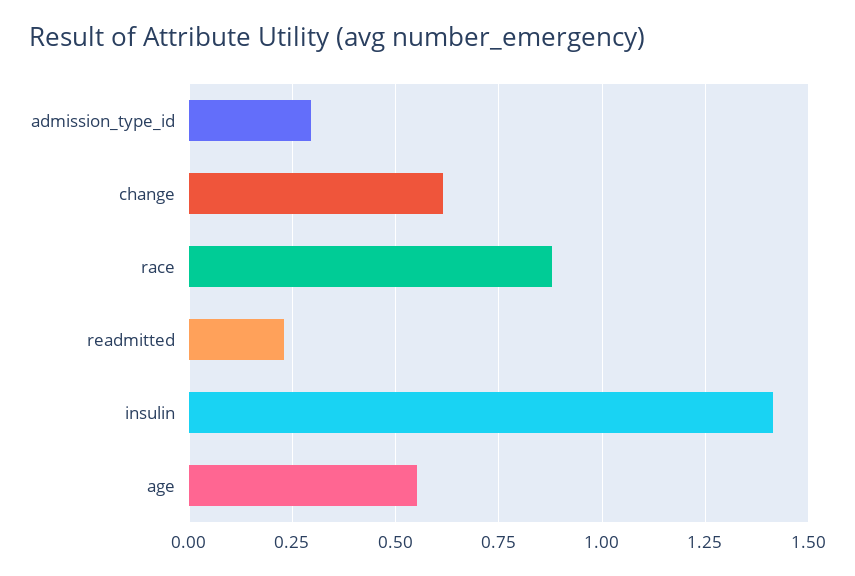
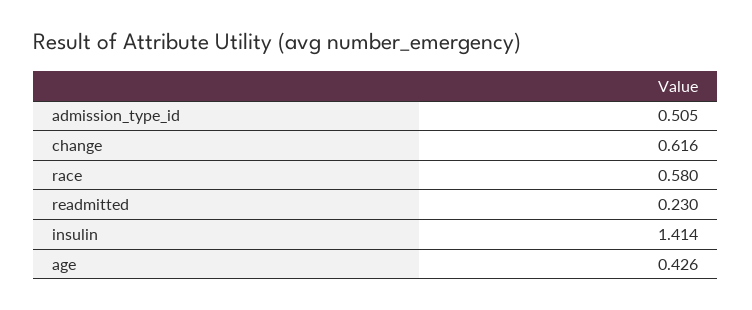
  {
-   "admission_type_id": 0.3,
+   "admission_type_id": 0.505,
    "change": 0.616,
-   "race": 0.875,
+   "race": 0.58,
    "readmitted": 0.23,
    "insulin": 1.414,
-   "age": 0.55
+   "age": 0.426
  }

